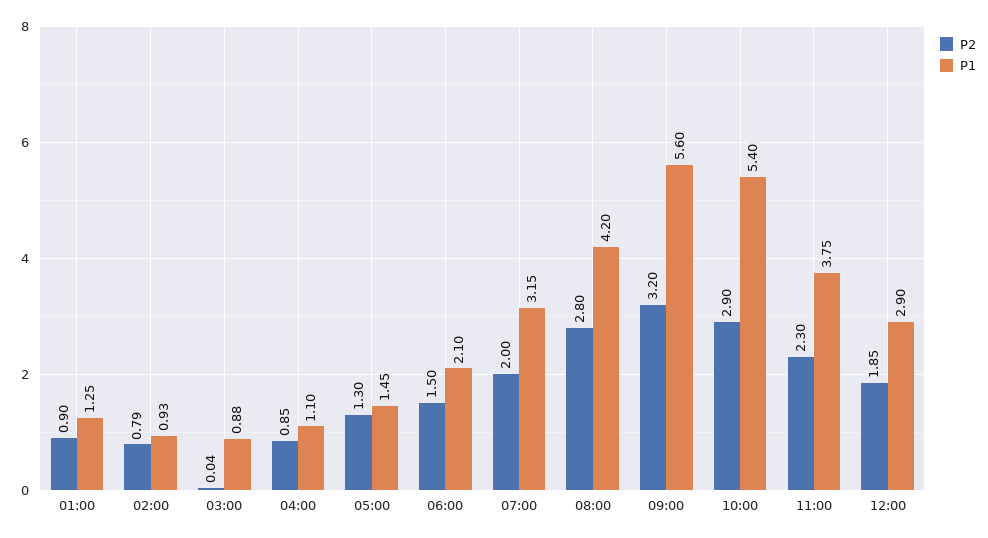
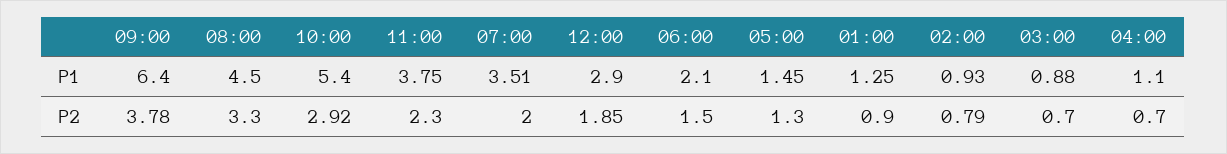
  {
    "P2": {
      "01:00": 0.9,
      "02:00": 0.79,
-     "03:00": 0.04,
+     "03:00": 0.7,
-     "04:00": 0.85,
+     "04:00": 0.7,
      "05:00": 1.3,
      "06:00": 1.5,
      "07:00": 2,
-     "08:00": 2.8,
+     "08:00": 3.3,
-     "09:00": 3.2,
+     "09:00": 3.78,
-     "10:00": 2.9,
+     "10:00": 2.92,
      "11:00": 2.3,
      "12:00": 1.85
    },
    "P1": {
      "01:00": 1.25,
      "02:00": 0.93,
      "03:00": 0.88,
      "04:00": 1.1,
      "05:00": 1.45,
      "06:00": 2.1,
-     "07:00": 3.15,
+     "07:00": 3.51,
-     "08:00": 4.2,
+     "08:00": 4.5,
-     "09:00": 5.6,
+     "09:00": 6.4,
      "10:00": 5.4,
      "11:00": 3.75,
      "12:00": 2.9
    }
  }

